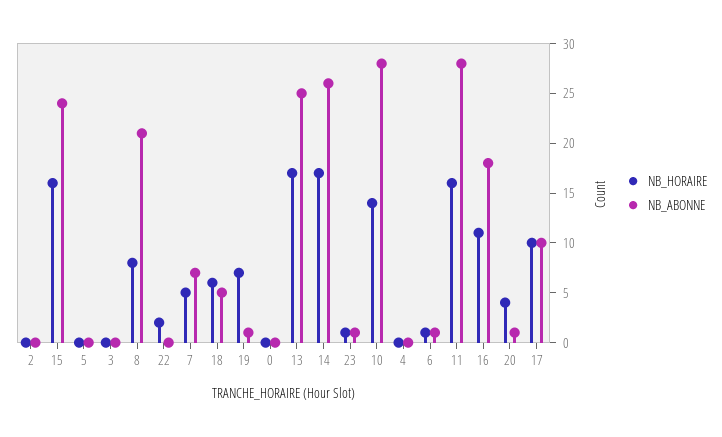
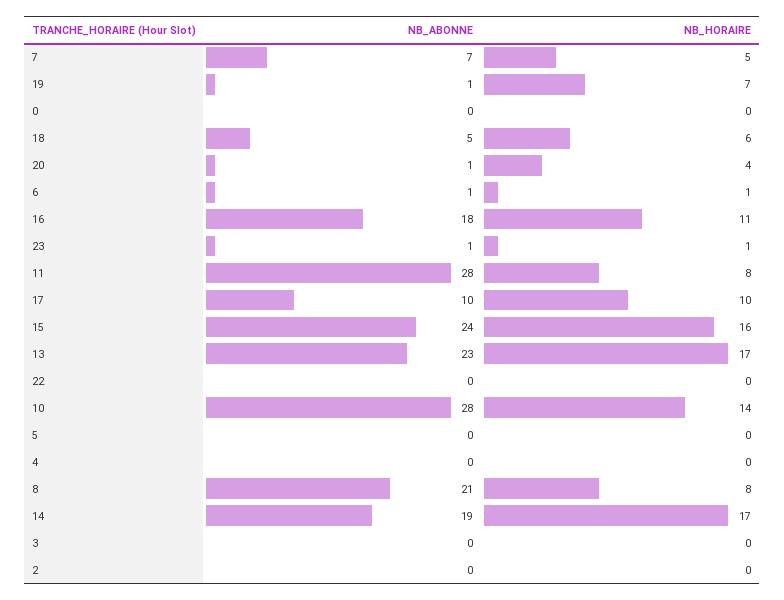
  {
    "NB_HORAIRE": {
      "2": 0,
      "15": 16,
      "5": 0,
      "3": 0,
      "8": 8,
-     "22": 2,
+     "22": 0,
      "7": 5,
      "18": 6,
      "19": 7,
      "0": 0,
      "13": 17,
      "14": 17,
      "23": 1,
      "10": 14,
      "4": 0,
      "6": 1,
-     "11": 16,
+     "11": 8,
      "16": 11,
      "20": 4,
      "17": 10
    },
    "NB_ABONNE": {
      "2": 0,
      "15": 24,
      "5": 0,
      "3": 0,
      "8": 21,
      "22": 0,
      "7": 7,
      "18": 5,
      "19": 1,
      "0": 0,
-     "13": 25,
+     "13": 23,
-     "14": 26,
+     "14": 19,
      "23": 1,
      "10": 28,
      "4": 0,
      "6": 1,
      "11": 28,
      "16": 18,
      "20": 1,
      "17": 10
    }
  }

